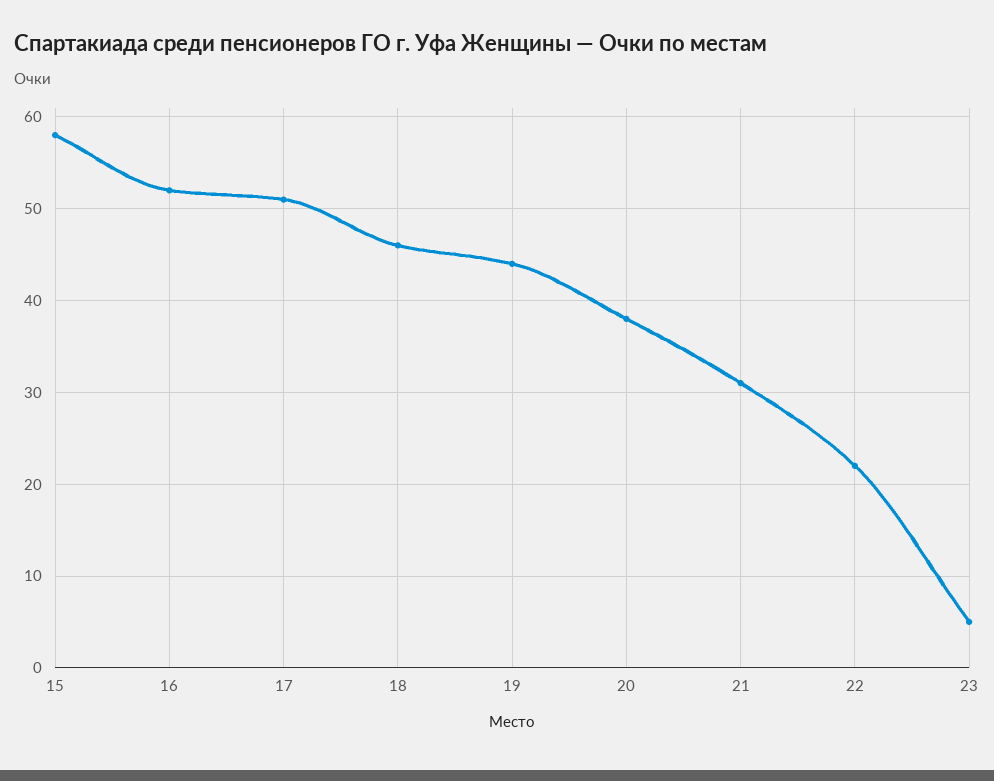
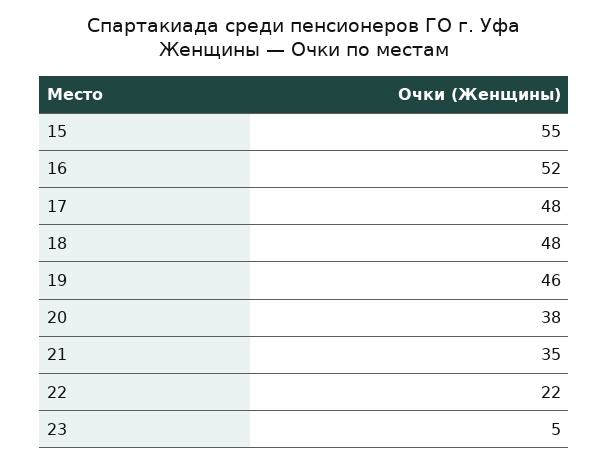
  {
-   "15": 58,
+   "15": 55,
    "16": 52,
-   "17": 51,
+   "17": 48,
-   "18": 46,
+   "18": 48,
-   "19": 44,
+   "19": 46,
    "20": 38,
-   "21": 31,
+   "21": 35,
    "22": 22,
    "23": 5
  }

